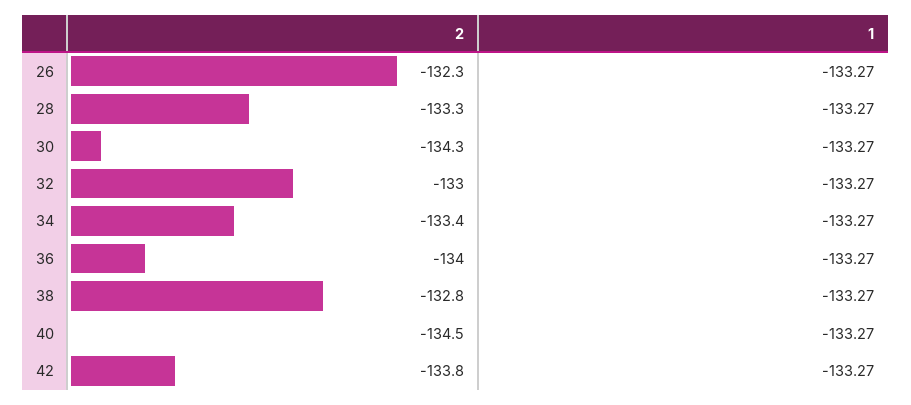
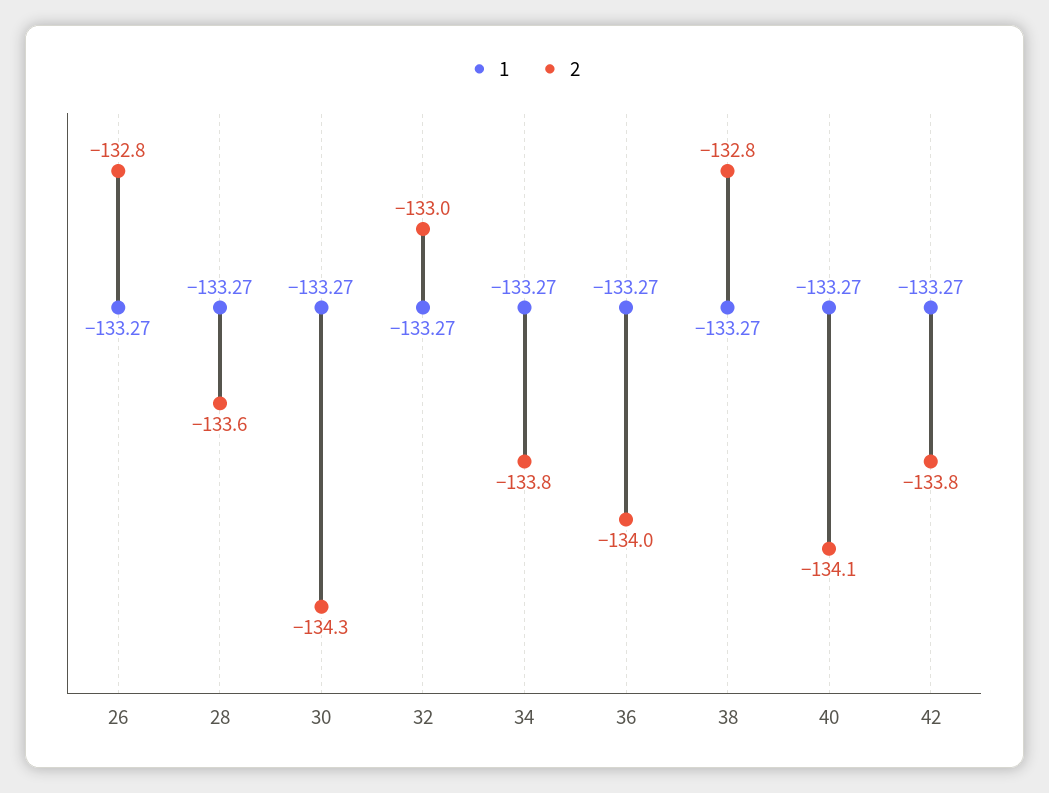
  {
    "2": {
-     "26": -132.3,
+     "26": -132.8,
-     "28": -133.3,
+     "28": -133.6,
      "30": -134.3,
      "32": -133,
-     "34": -133.4,
+     "34": -133.8,
      "36": -134,
      "38": -132.8,
-     "40": -134.5,
+     "40": -134.1,
      "42": -133.8
    },
    "1": {
      "26": -133.27,
      "28": -133.27,
      "30": -133.27,
      "32": -133.27,
      "34": -133.27,
      "36": -133.27,
      "38": -133.27,
      "40": -133.27,
      "42": -133.27
    }
  }

